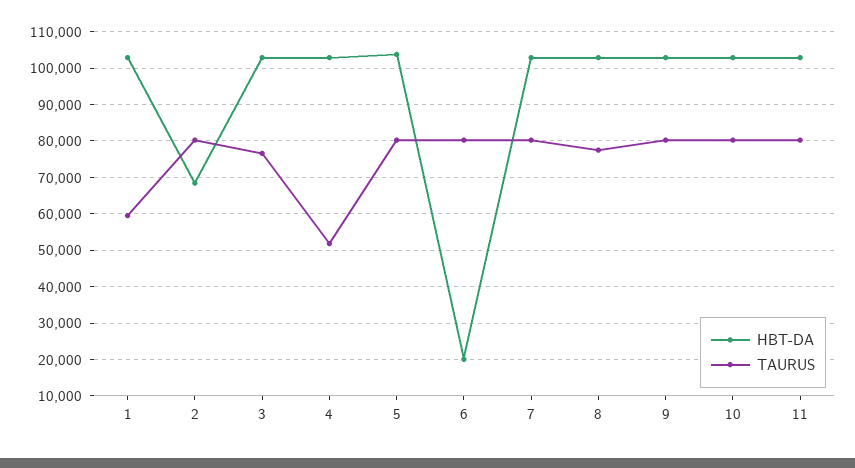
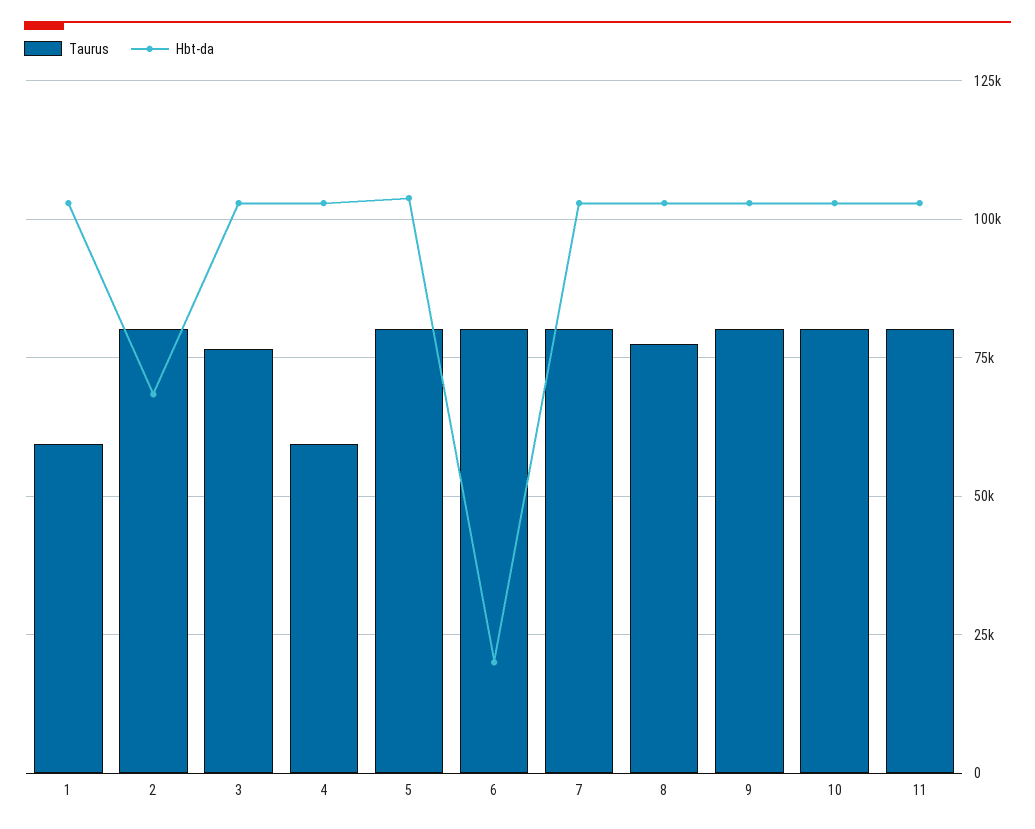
  {
    "HBT-DA": {
      "1": 102000,
      "2": 68000,
      "3": 102000,
      "4": 102000,
      "5": 104000,
      "6": 20000,
      "7": 102000,
      "8": 102000,
      "9": 102000,
      "10": 102000,
      "11": 102000
    },
    "TAURUS": {
      "1": 60000,
      "2": 80000,
      "3": 76000,
-     "4": 52000,
+     "4": 60000,
      "5": 80000,
      "6": 80000,
      "7": 80000,
      "8": 78000,
      "9": 80000,
      "10": 80000,
      "11": 80000
    }
  }

